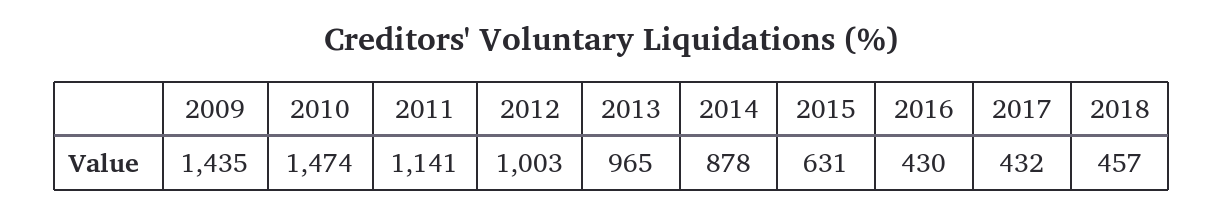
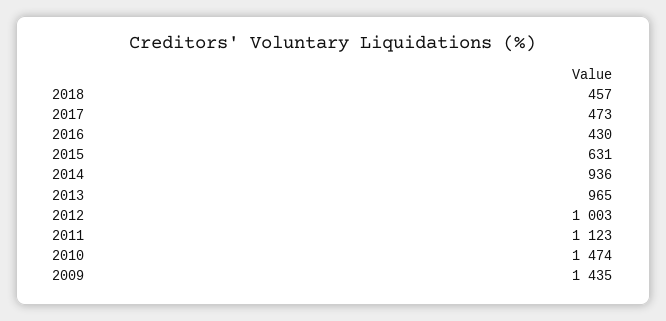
  {
    "2009": 1435,
    "2010": 1474,
-   "2011": 1141,
+   "2011": 1123,
    "2012": 1003,
    "2013": 965,
-   "2014": 878,
+   "2014": 936,
    "2015": 631,
    "2016": 430,
-   "2017": 432,
+   "2017": 473,
    "2018": 457
  }

